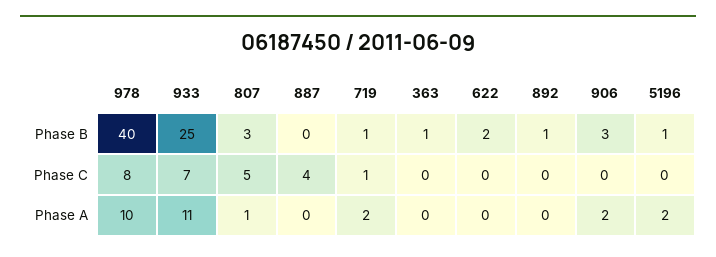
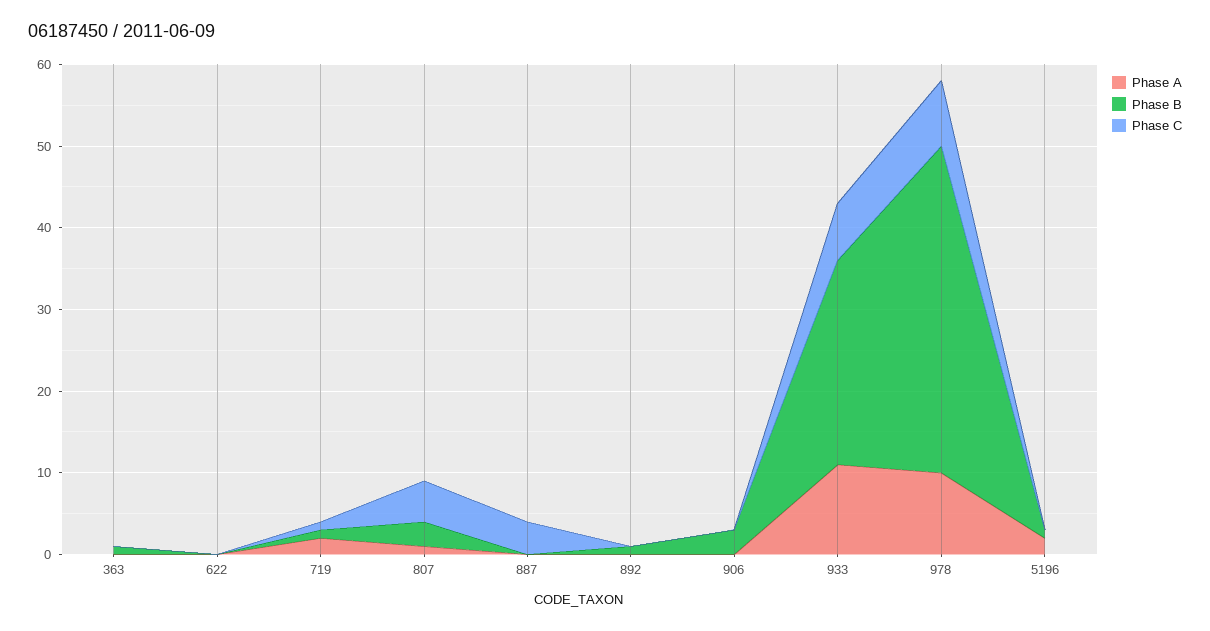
  {
    "Phase B": {
      "978": 40,
      "933": 25,
      "807": 3,
      "887": 0,
      "719": 1,
      "363": 1,
-     "622": 2,
+     "622": 0,
      "892": 1,
      "906": 3,
      "5196": 1
    },
    "Phase C": {
      "978": 8,
      "933": 7,
      "807": 5,
      "887": 4,
      "719": 1,
      "363": 0,
      "622": 0,
      "892": 0,
      "906": 0,
      "5196": 0
    },
    "Phase A": {
      "978": 10,
      "933": 11,
      "807": 1,
      "887": 0,
      "719": 2,
      "363": 0,
      "622": 0,
      "892": 0,
-     "906": 2,
+     "906": 0,
      "5196": 2
    }
  }

